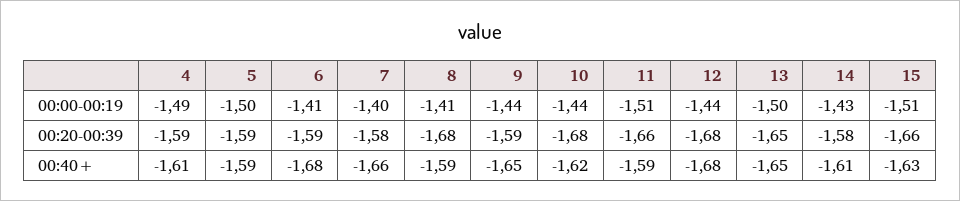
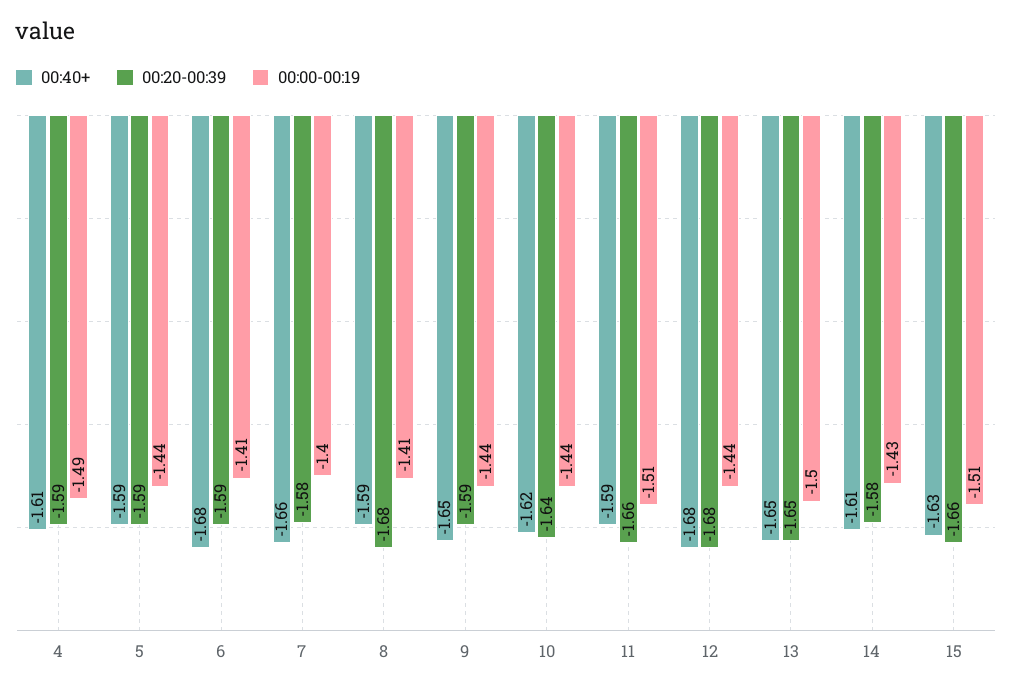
  {
    "00:00-00:19": {
      "4": -1.49,
-     "5": -1.5,
+     "5": -1.44,
      "6": -1.41,
      "7": -1.4,
      "8": -1.41,
      "9": -1.44,
      "10": -1.44,
      "11": -1.51,
      "12": -1.44,
      "13": -1.5,
      "14": -1.43,
      "15": -1.51
    },
    "00:20-00:39": {
      "4": -1.59,
      "5": -1.59,
      "6": -1.59,
      "7": -1.58,
      "8": -1.68,
      "9": -1.59,
-     "10": -1.68,
+     "10": -1.64,
      "11": -1.66,
      "12": -1.68,
      "13": -1.65,
      "14": -1.58,
      "15": -1.66
    },
    "00:40+": {
      "4": -1.61,
      "5": -1.59,
      "6": -1.68,
      "7": -1.66,
      "8": -1.59,
      "9": -1.65,
      "10": -1.62,
      "11": -1.59,
      "12": -1.68,
      "13": -1.65,
      "14": -1.61,
      "15": -1.63
    }
  }

